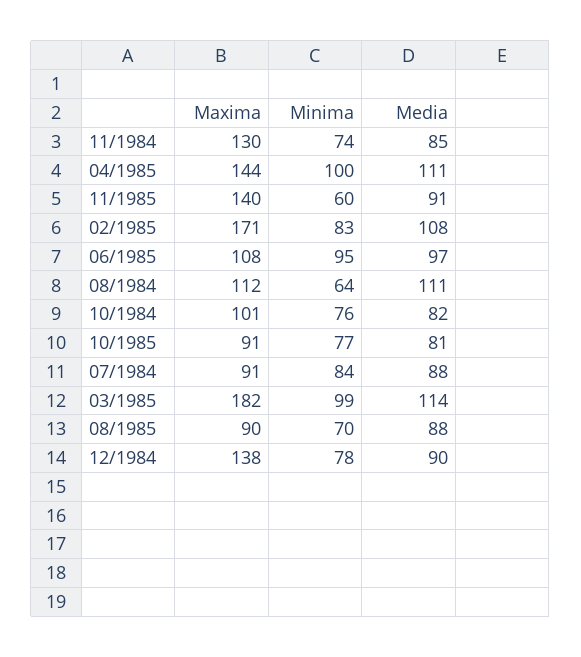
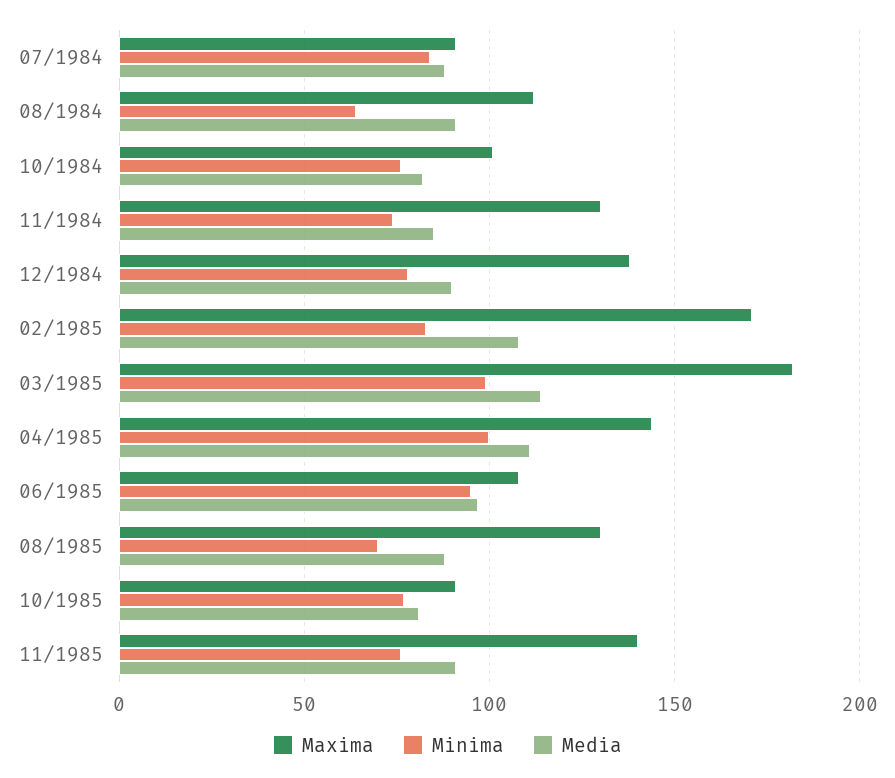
  {
    "Maxima": {
      "11/1984": 130,
      "04/1985": 144,
      "11/1985": 140,
      "02/1985": 171,
      "06/1985": 108,
      "08/1984": 112,
      "10/1984": 101,
      "10/1985": 91,
      "07/1984": 91,
      "03/1985": 182,
-     "08/1985": 90,
+     "08/1985": 130,
      "12/1984": 138
    },
    "Minima": {
      "11/1984": 74,
      "04/1985": 100,
-     "11/1985": 60,
+     "11/1985": 75,
      "02/1985": 83,
      "06/1985": 95,
      "08/1984": 64,
      "10/1984": 76,
      "10/1985": 77,
      "07/1984": 84,
      "03/1985": 99,
      "08/1985": 70,
      "12/1984": 78
    },
    "Media": {
      "11/1984": 85,
      "04/1985": 111,
      "11/1985": 91,
      "02/1985": 108,
      "06/1985": 97,
-     "08/1984": 111,
+     "08/1984": 90,
      "10/1984": 82,
      "10/1985": 81,
      "07/1984": 88,
      "03/1985": 114,
      "08/1985": 88,
      "12/1984": 90
    }
  }

